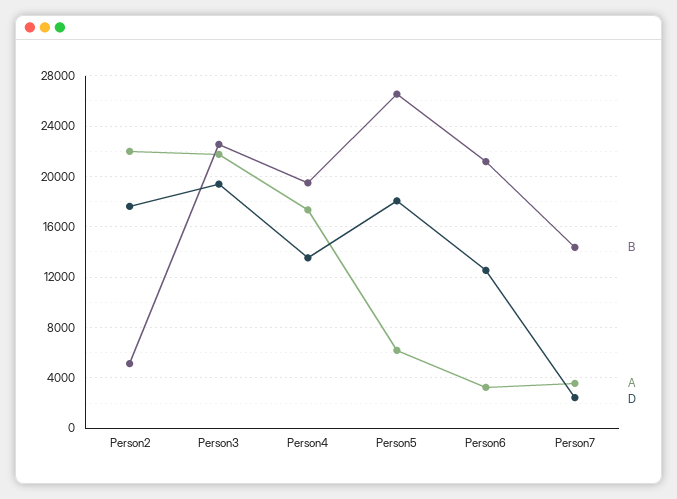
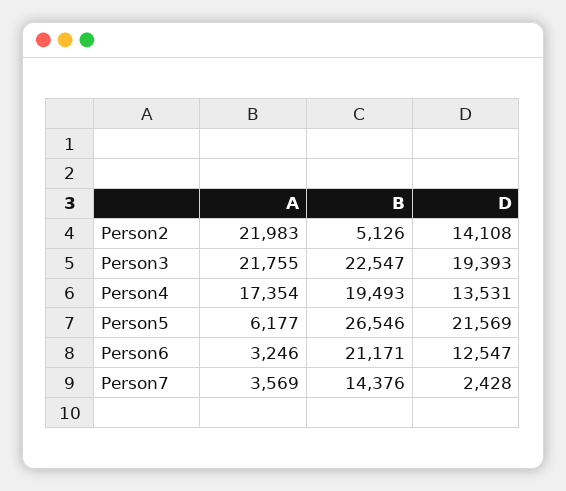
  {
    "B": {
      "Person2": 5126,
      "Person3": 22547,
      "Person4": 19493,
      "Person5": 26546,
      "Person6": 21171,
      "Person7": 14376
    },
    "A": {
      "Person2": 21983,
      "Person3": 21755,
      "Person4": 17354,
      "Person5": 6177,
      "Person6": 3246,
      "Person7": 3569
    },
    "D": {
-     "Person2": 17500,
+     "Person2": 14108,
      "Person3": 19393,
      "Person4": 13531,
-     "Person5": 18000,
+     "Person5": 21569,
      "Person6": 12547,
      "Person7": 2428
    }
  }

